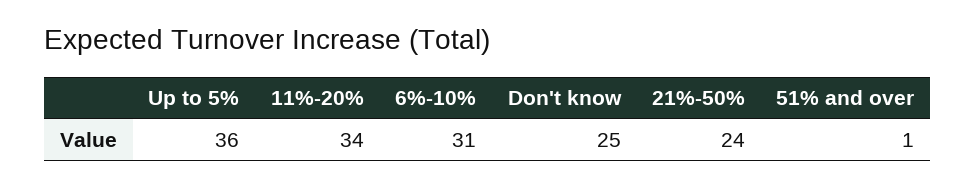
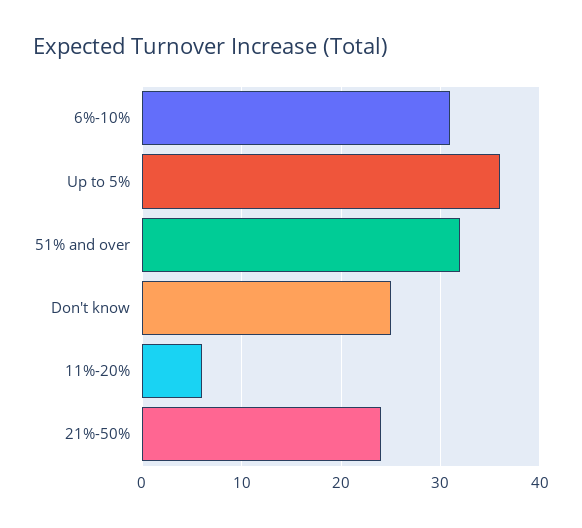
  {
    "Up to 5%": 36,
-   "11%-20%": 34,
+   "11%-20%": 6,
    "6%-10%": 31,
    "Don't know": 25,
    "21%-50%": 24,
-   "51% and over": 1
+   "51% and over": 32
  }

